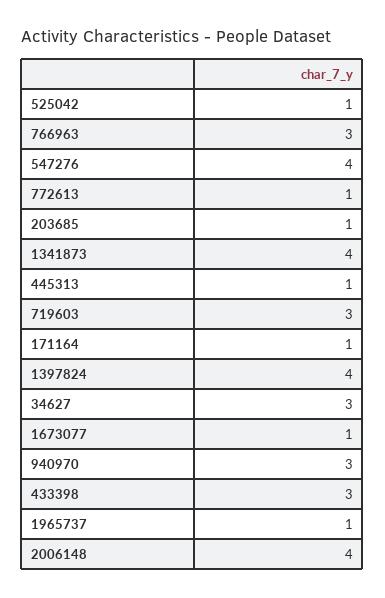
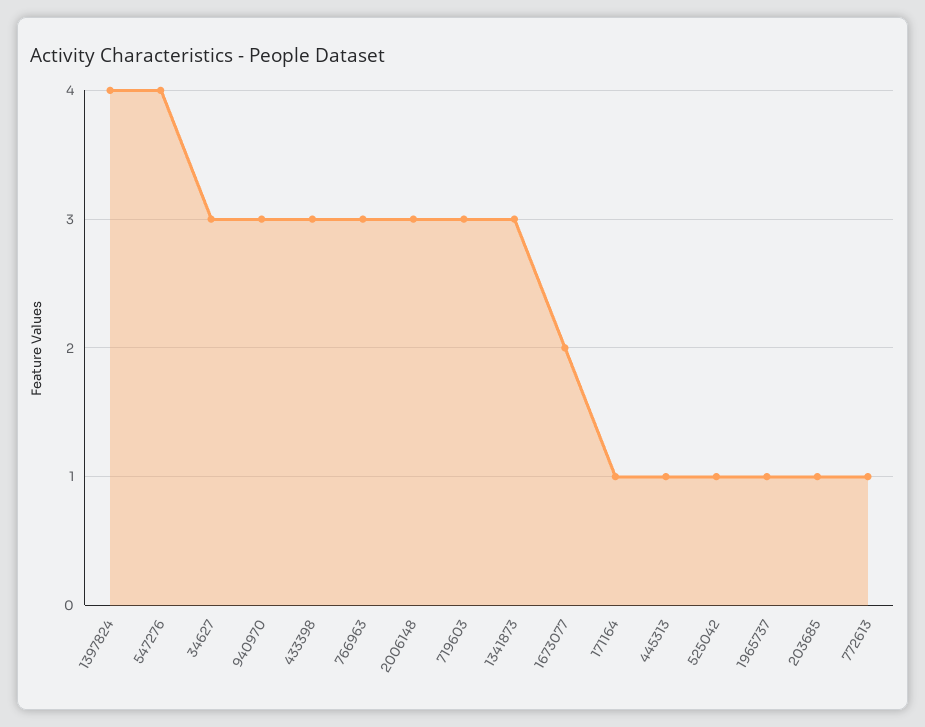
  {
    "525042": 1,
    "766963": 3,
    "547276": 4,
    "772613": 1,
    "203685": 1,
-   "1341873": 4,
+   "1341873": 3,
    "445313": 1,
    "719603": 3,
    "171164": 1,
    "1397824": 4,
    "34627": 3,
-   "1673077": 1,
+   "1673077": 2,
    "940970": 3,
    "433398": 3,
    "1965737": 1,
-   "2006148": 4
+   "2006148": 3
  }

